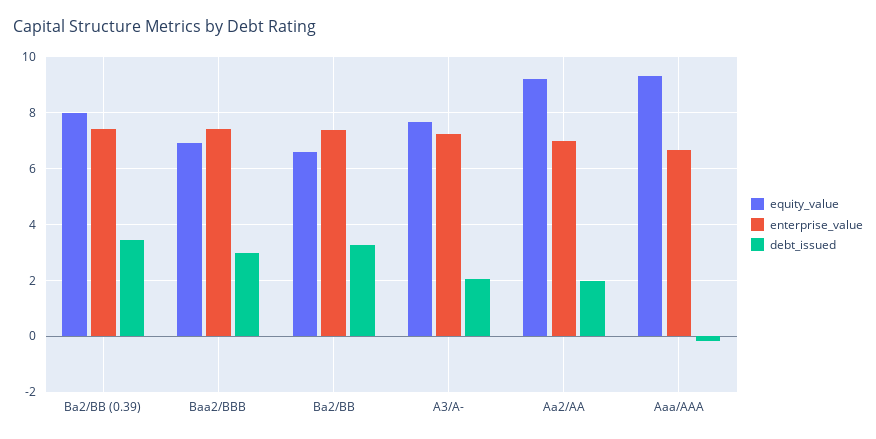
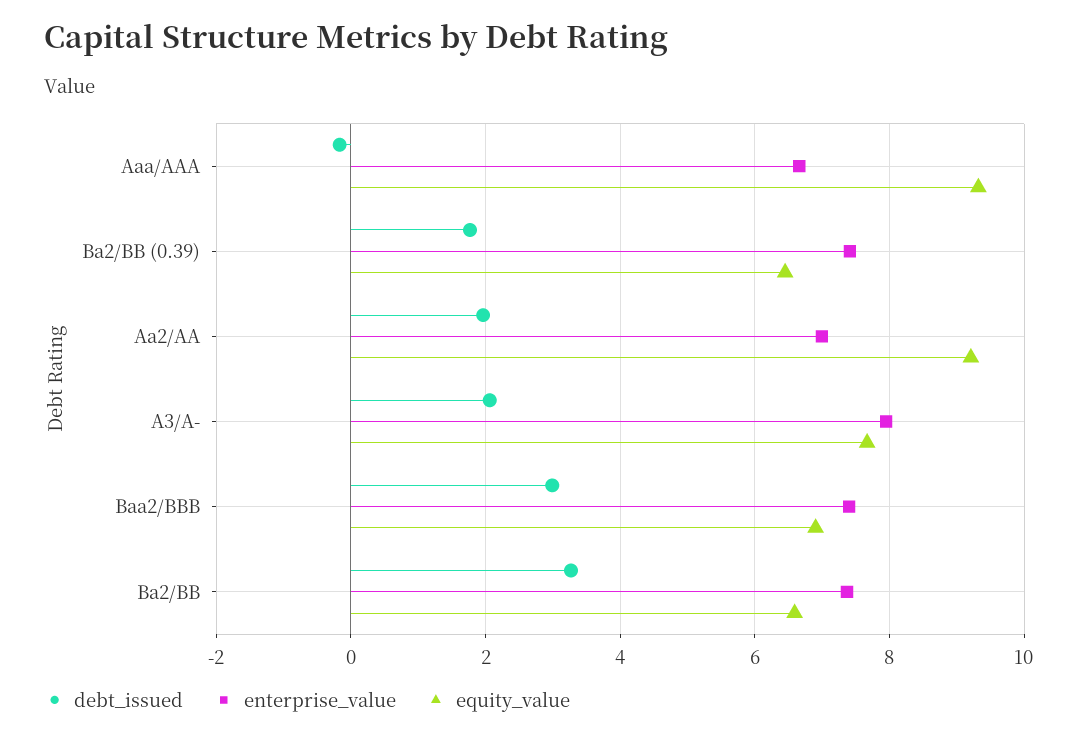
  {
    "equity_value": {
-     "Ba2/BB (0.39)": 8,
+     "Ba2/BB (0.39)": 6.4,
      "Baa2/BBB": 7,
      "Ba2/BB": 6.6,
      "A3/A-": 7.6,
      "Aa2/AA": 9.2,
      "Aaa/AAA": 9.4
    },
    "enterprise_value": {
      "Ba2/BB (0.39)": 7.4,
      "Baa2/BBB": 7.4,
      "Ba2/BB": 7.4,
-     "A3/A-": 7.25,
+     "A3/A-": 8,
      "Aa2/AA": 7,
      "Aaa/AAA": 6.6
    },
    "debt_issued": {
-     "Ba2/BB (0.39)": 3.5,
+     "Ba2/BB (0.39)": 1.8,
      "Baa2/BBB": 3,
      "Ba2/BB": 3.2,
      "A3/A-": 2,
      "Aa2/AA": 2,
      "Aaa/AAA": -0.2
    }
  }

